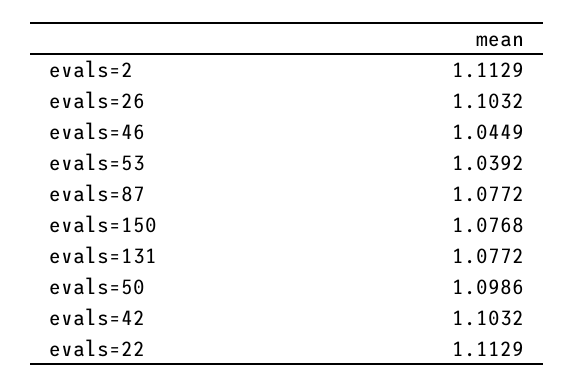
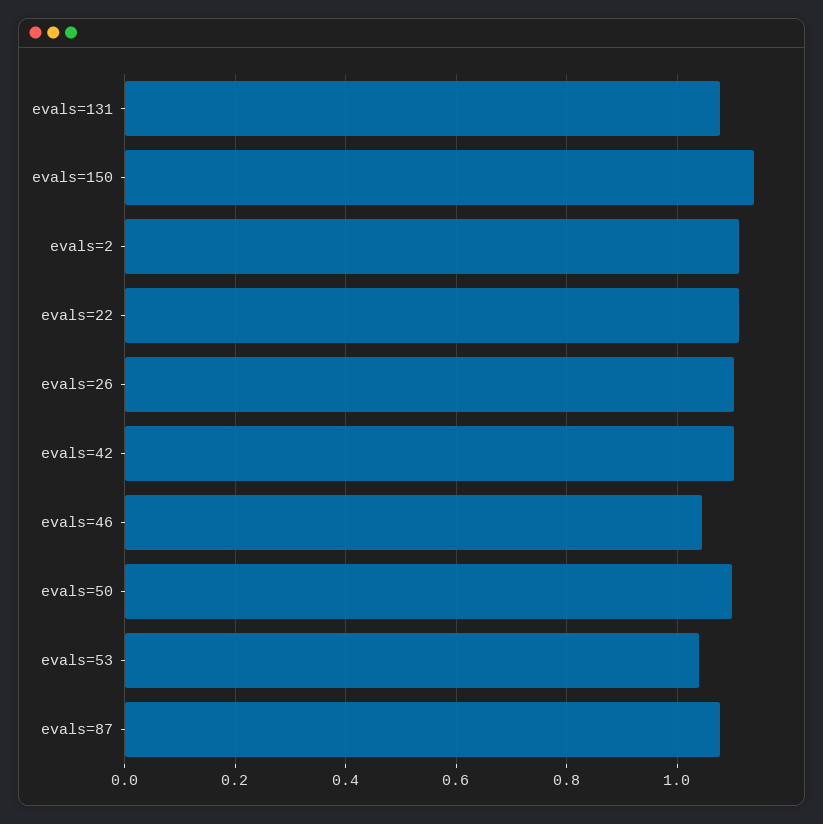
  {
    "evals=2": 1.1129,
    "evals=26": 1.1032,
    "evals=46": 1.0449,
    "evals=53": 1.0392,
    "evals=87": 1.0772,
-   "evals=150": 1.0768,
+   "evals=150": 1.14,
    "evals=131": 1.0772,
    "evals=50": 1.0986,
    "evals=42": 1.1032,
    "evals=22": 1.1129
  }

